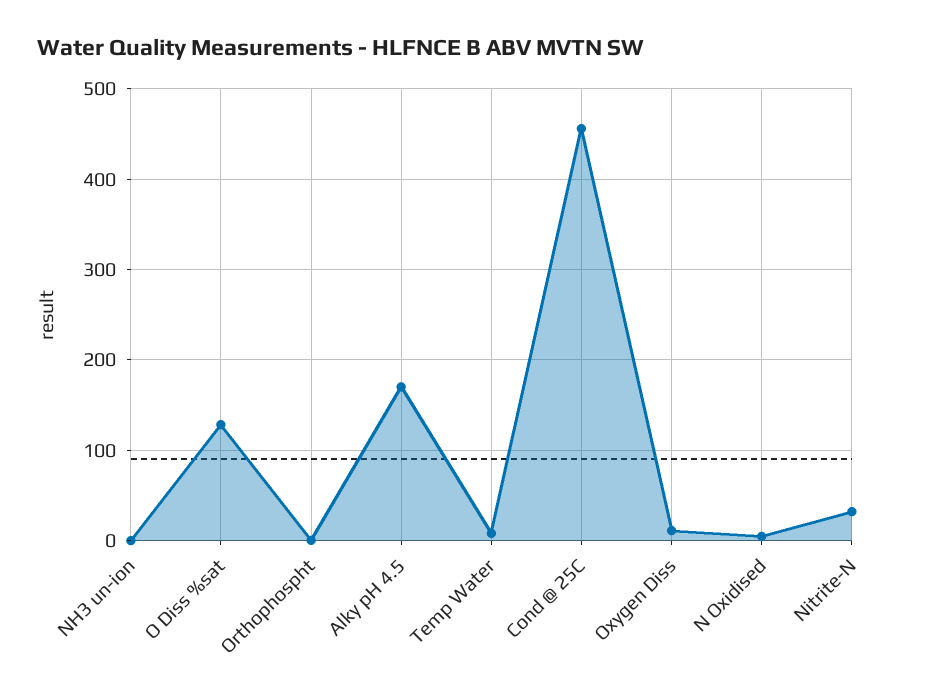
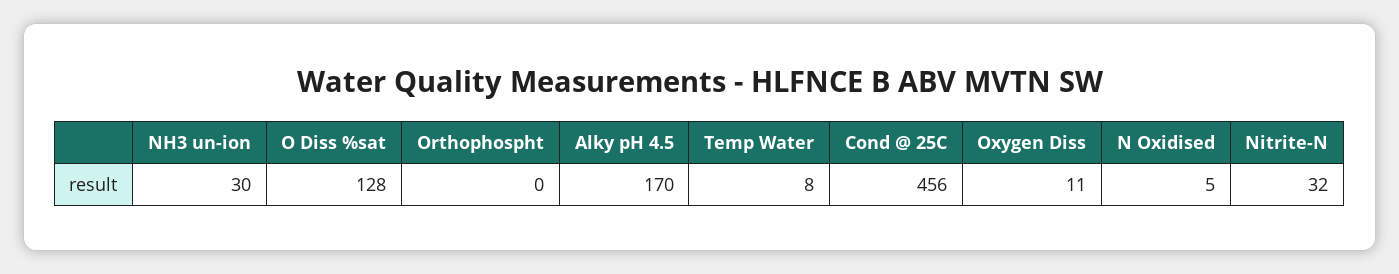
  {
-   "NH3 un-ion": 0,
+   "NH3 un-ion": 30,
    "O Diss %sat": 128,
    "Orthophospht": 0,
    "Alky pH 4.5": 170,
    "Temp Water": 8,
    "Cond @ 25C": 456,
    "Oxygen Diss": 11,
    "N Oxidised": 5,
    "Nitrite-N": 32
  }

